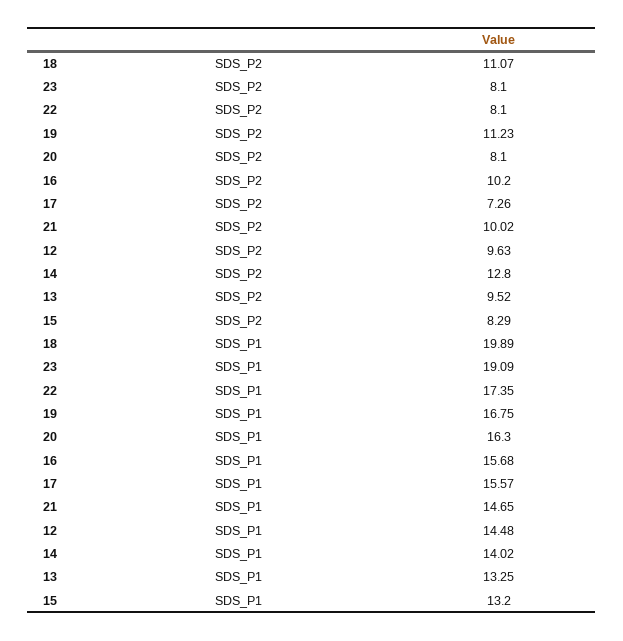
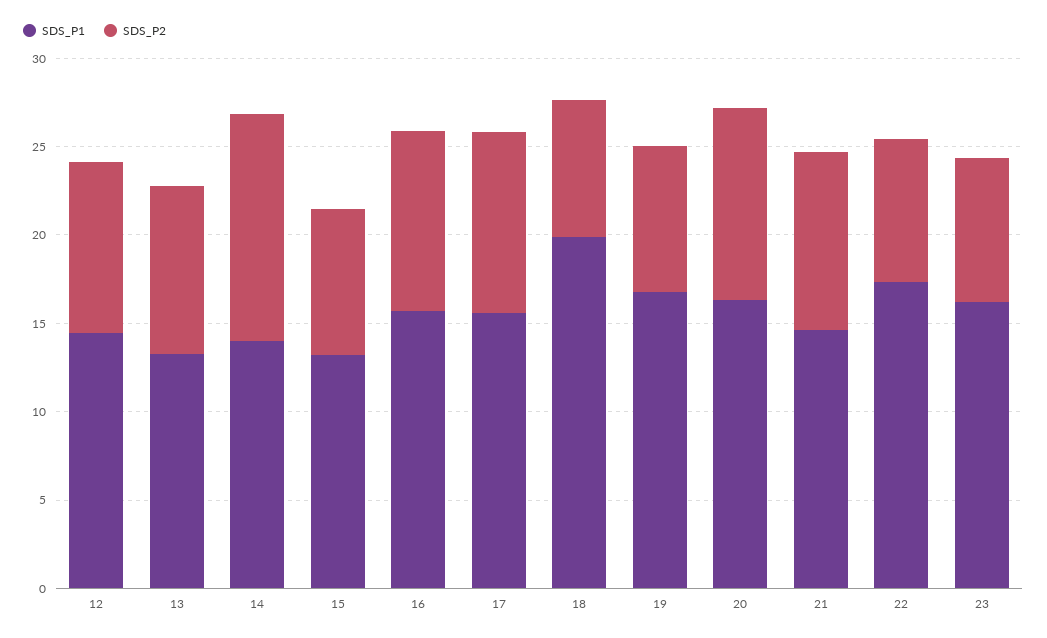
  {
    "SDS_P2": {
-     "18": 11.07,
+     "18": 8,
      "23": 8.1,
      "22": 8.1,
-     "19": 11.23,
+     "19": 8,
-     "20": 8.1,
+     "20": 11,
      "16": 10.2,
-     "17": 7.26,
+     "17": 10,
      "21": 10.02,
      "12": 9.63,
      "14": 12.8,
      "13": 9.52,
      "15": 8.29
    },
    "SDS_P1": {
      "18": 19.89,
-     "23": 19.09,
+     "23": 16,
      "22": 17.35,
      "19": 16.75,
      "20": 16.3,
      "16": 15.68,
      "17": 15.57,
      "21": 14.65,
      "12": 14.48,
      "14": 14.02,
      "13": 13.25,
      "15": 13.2
    }
  }

